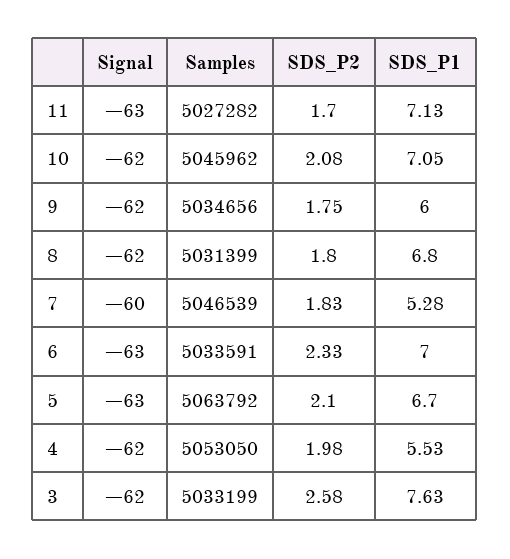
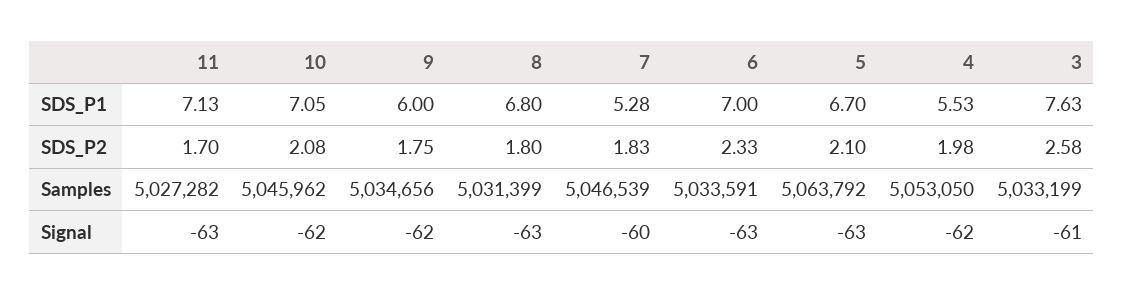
  {
    "Signal": {
      "11": -63,
      "10": -62,
      "9": -62,
-     "8": -62,
+     "8": -63,
      "7": -60,
      "6": -63,
      "5": -63,
      "4": -62,
-     "3": -62
+     "3": -61
    },
    "Samples": {
      "11": 5027282,
      "10": 5045962,
      "9": 5034656,
      "8": 5031399,
      "7": 5046539,
      "6": 5033591,
      "5": 5063792,
      "4": 5053050,
      "3": 5033199
    },
    "SDS_P2": {
      "11": 1.7,
      "10": 2.08,
      "9": 1.75,
      "8": 1.8,
      "7": 1.83,
      "6": 2.33,
      "5": 2.1,
      "4": 1.98,
      "3": 2.58
    },
    "SDS_P1": {
      "11": 7.13,
      "10": 7.05,
      "9": 6,
      "8": 6.8,
      "7": 5.28,
      "6": 7,
      "5": 6.7,
      "4": 5.53,
      "3": 7.63
    }
  }

